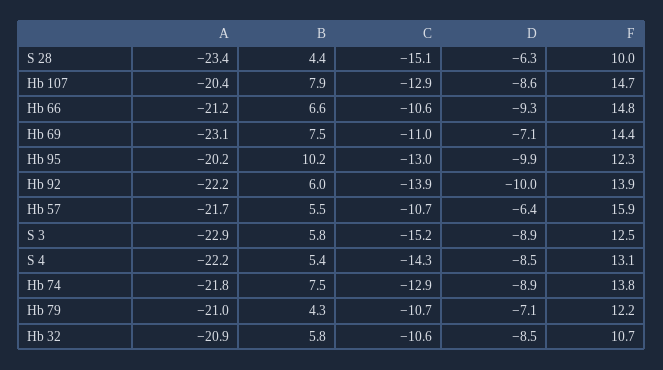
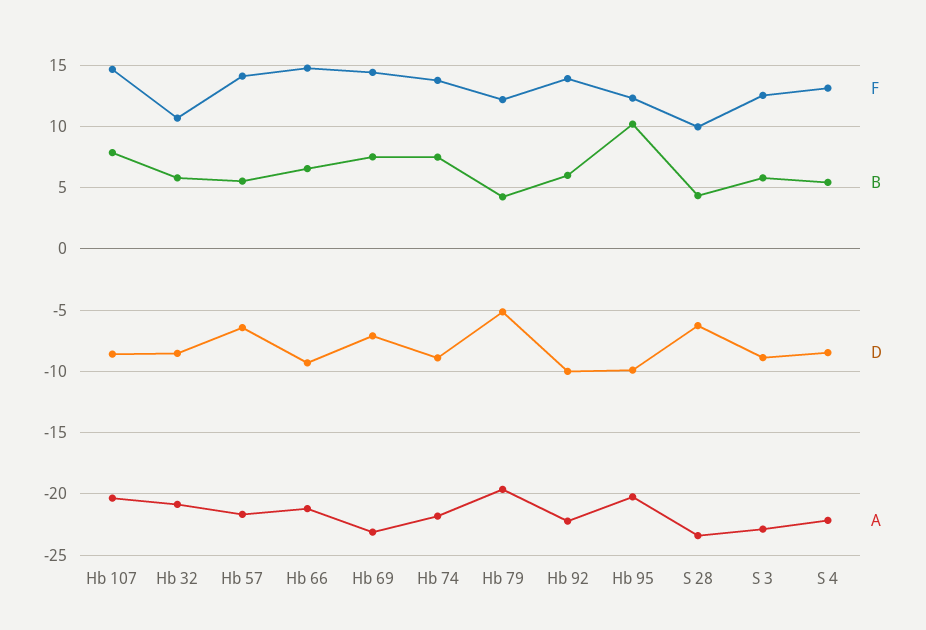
  {
    "A": {
      "S 28": -23.4,
      "Hb 107": -20.4,
      "Hb 66": -21.2,
      "Hb 69": -23.1,
      "Hb 95": -20.2,
      "Hb 92": -22.2,
      "Hb 57": -21.7,
      "S 3": -22.9,
      "S 4": -22.2,
      "Hb 74": -21.8,
-     "Hb 79": -21,
+     "Hb 79": -19.5,
      "Hb 32": -20.9
    },
    "B": {
      "S 28": 4.4,
      "Hb 107": 7.9,
      "Hb 66": 6.6,
      "Hb 69": 7.5,
      "Hb 95": 10.2,
      "Hb 92": 6,
      "Hb 57": 5.5,
      "S 3": 5.8,
      "S 4": 5.4,
      "Hb 74": 7.5,
      "Hb 79": 4.3,
      "Hb 32": 5.8
    },
-   "C": {
-     "S 28": -15.1,
-     "Hb 107": -12.9,
-     "Hb 66": -10.6,
-     "Hb 69": -11,
-     "Hb 95": -13,
-     "Hb 92": -13.9,
-     "Hb 57": -10.7,
-     "S 3": -15.2,
-     "S 4": -14.3,
-     "Hb 74": -12.9,
-     "Hb 79": -10.7,
-     "Hb 32": -10.6
-   },
    "D": {
      "S 28": -6.3,
      "Hb 107": -8.6,
      "Hb 66": -9.3,
      "Hb 69": -7.1,
      "Hb 95": -9.9,
      "Hb 92": -10,
      "Hb 57": -6.4,
      "S 3": -8.9,
      "S 4": -8.5,
      "Hb 74": -8.9,
-     "Hb 79": -7.1,
+     "Hb 79": -5,
      "Hb 32": -8.5
    },
    "F": {
      "S 28": 10,
      "Hb 107": 14.7,
      "Hb 66": 14.8,
      "Hb 69": 14.4,
      "Hb 95": 12.3,
      "Hb 92": 13.9,
-     "Hb 57": 15.9,
+     "Hb 57": 14,
      "S 3": 12.5,
      "S 4": 13.1,
      "Hb 74": 13.8,
      "Hb 79": 12.2,
      "Hb 32": 10.7
    }
  }

